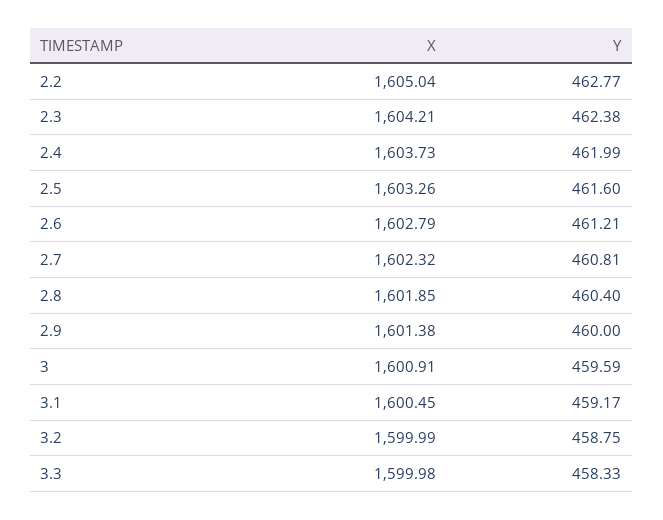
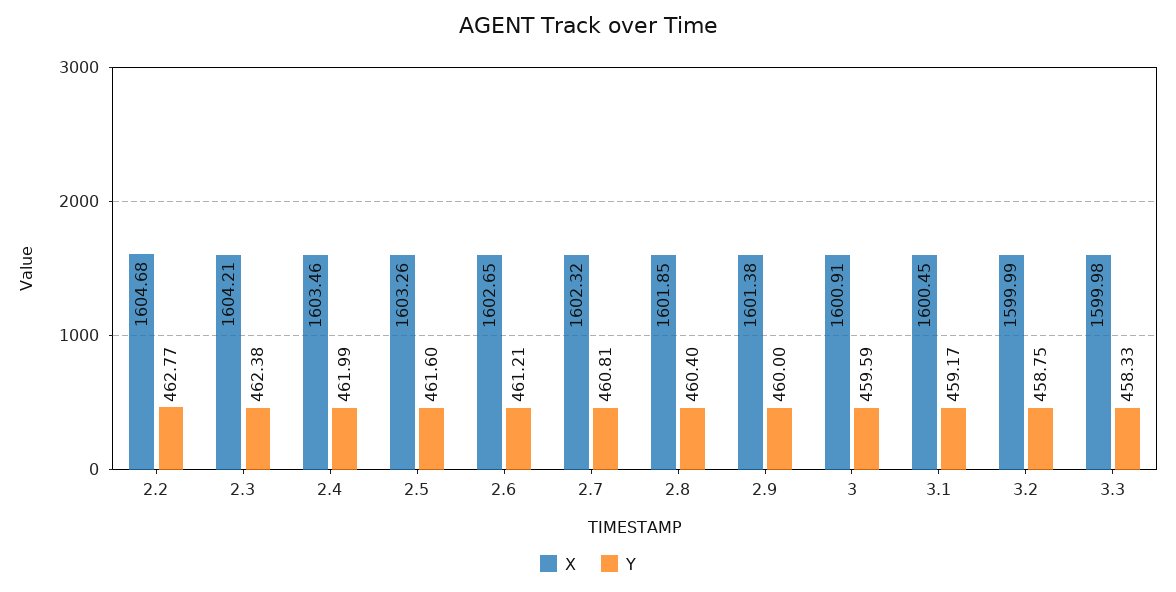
  {
    "X": {
-     "2.2": 1605.04,
+     "2.2": 1604.68,
      "2.3": 1604.21,
-     "2.4": 1603.73,
+     "2.4": 1603.46,
      "2.5": 1603.26,
-     "2.6": 1602.79,
+     "2.6": 1602.65,
      "2.7": 1602.32,
      "2.8": 1601.85,
      "2.9": 1601.38,
      "3": 1600.91,
      "3.1": 1600.45,
      "3.2": 1599.99,
      "3.3": 1599.98
    },
    "Y": {
      "2.2": 462.77,
      "2.3": 462.38,
      "2.4": 461.99,
      "2.5": 461.6,
      "2.6": 461.21,
      "2.7": 460.81,
      "2.8": 460.4,
      "2.9": 460,
      "3": 459.59,
      "3.1": 459.17,
      "3.2": 458.75,
      "3.3": 458.33
    }
  }

